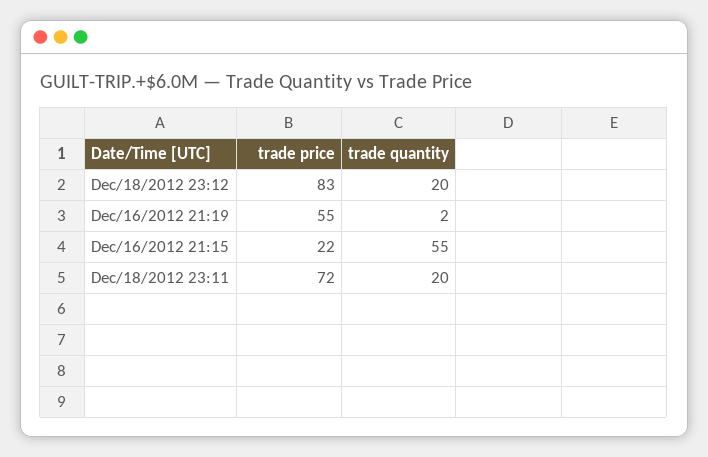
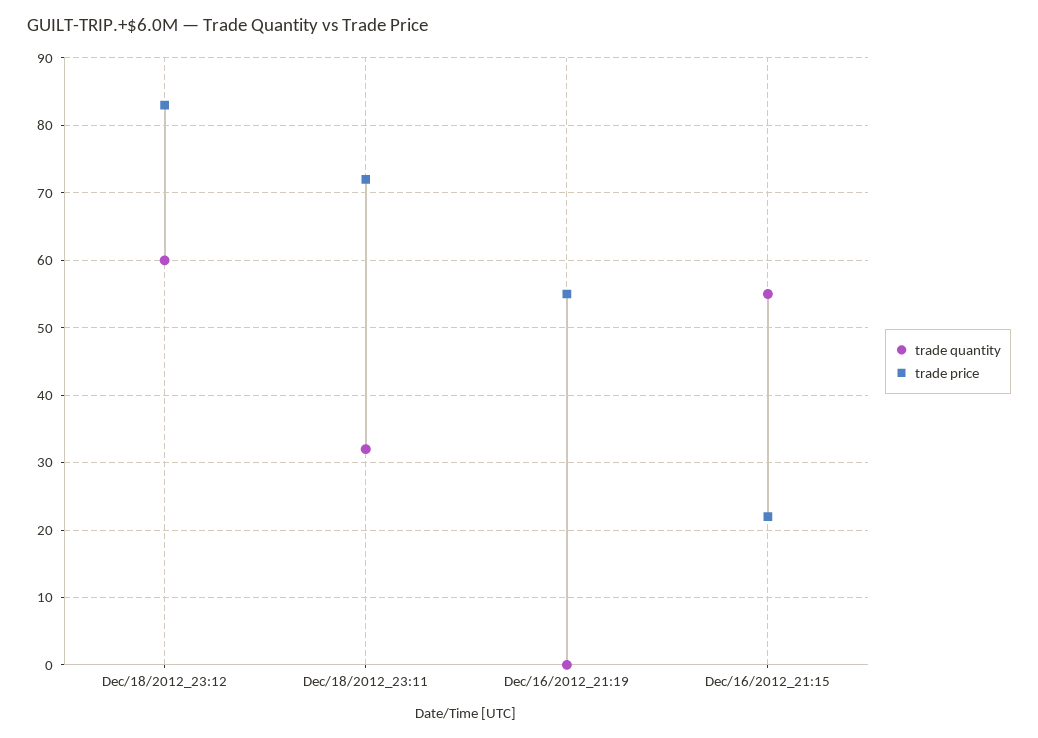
  {
    "trade price": {
      "Dec/18/2012 23:12": 83,
      "Dec/16/2012 21:19": 55,
      "Dec/16/2012 21:15": 22,
      "Dec/18/2012 23:11": 72
    },
    "trade quantity": {
-     "Dec/18/2012 23:12": 20,
+     "Dec/18/2012 23:12": 60,
-     "Dec/16/2012 21:19": 2,
+     "Dec/16/2012 21:19": 0,
      "Dec/16/2012 21:15": 55,
-     "Dec/18/2012 23:11": 20
+     "Dec/18/2012 23:11": 32
    }
  }

